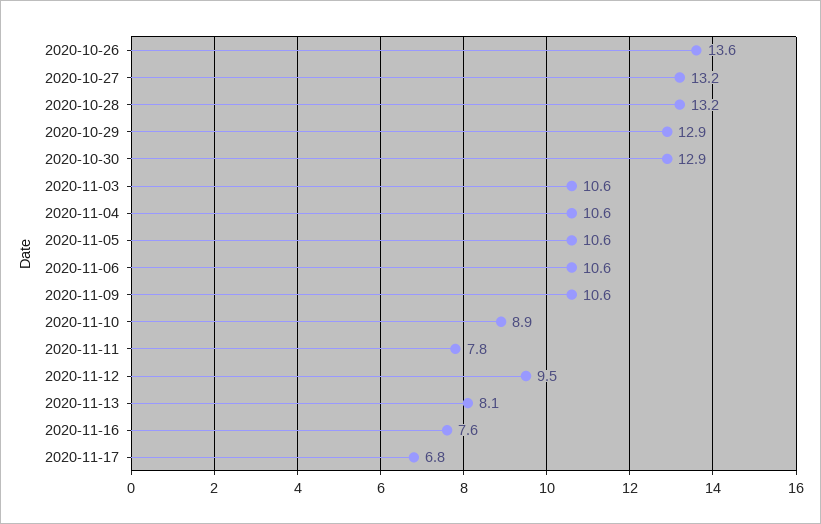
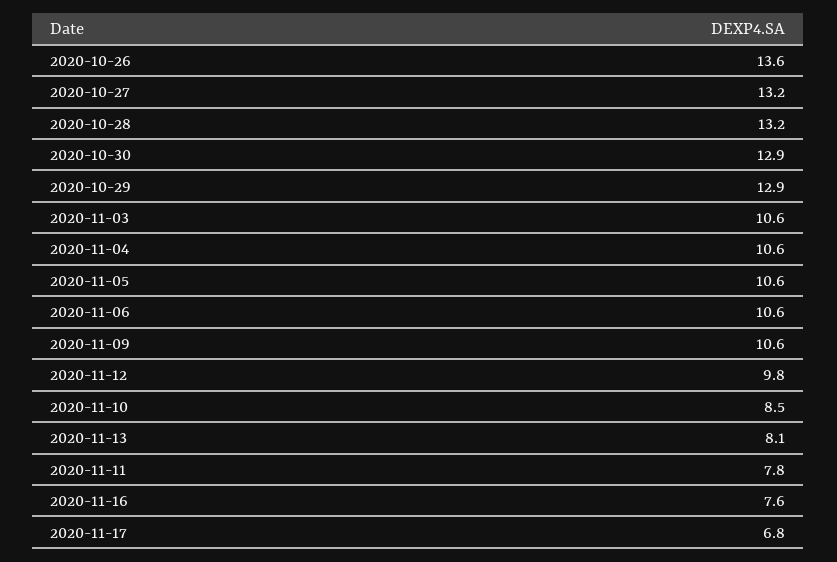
  {
    "2020-10-26": 13.6,
    "2020-10-27": 13.2,
    "2020-10-28": 13.2,
    "2020-10-29": 12.9,
    "2020-10-30": 12.9,
    "2020-11-03": 10.6,
    "2020-11-04": 10.6,
    "2020-11-05": 10.6,
    "2020-11-06": 10.6,
    "2020-11-09": 10.6,
-   "2020-11-10": 8.9,
+   "2020-11-10": 8.5,
    "2020-11-11": 7.8,
-   "2020-11-12": 9.5,
+   "2020-11-12": 9.8,
    "2020-11-13": 8.1,
    "2020-11-16": 7.6,
    "2020-11-17": 6.8
  }

